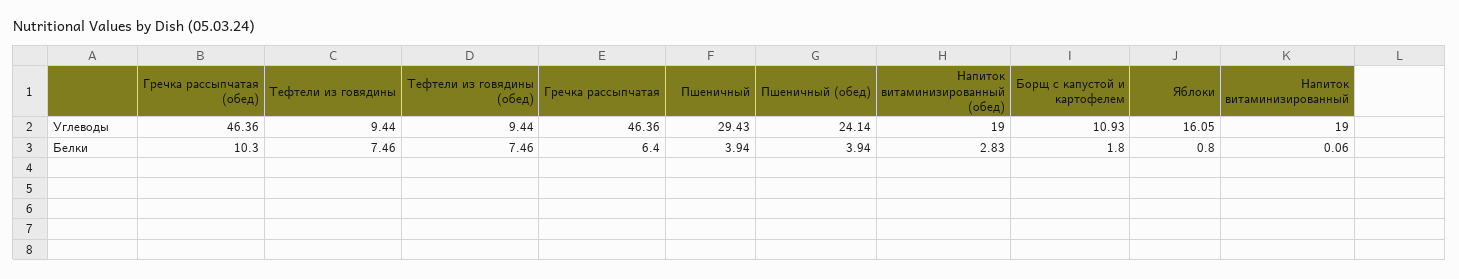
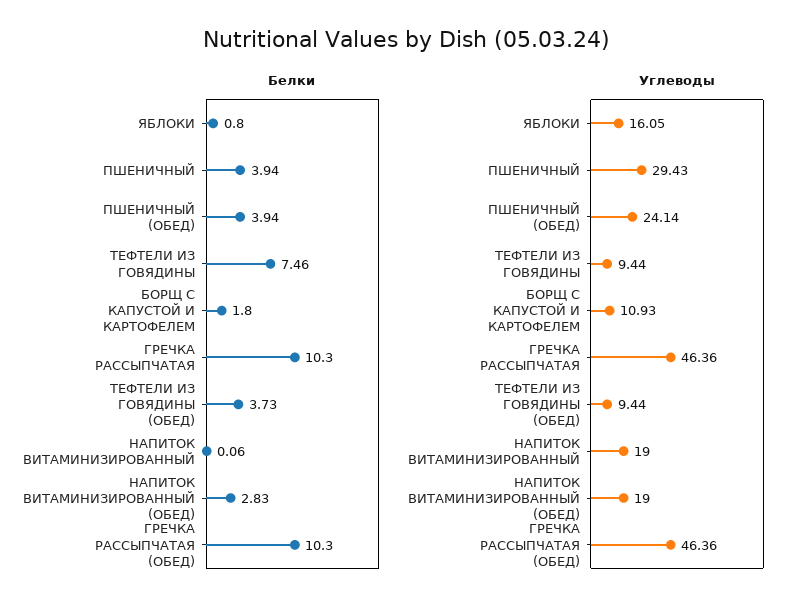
  {
    "Углеводы": {
      "Гречка рассыпчатая (обед)": 46.36,
      "Тефтели из говядины": 9.44,
      "Тефтели из говядины (обед)": 9.44,
      "Гречка рассыпчатая": 46.36,
      "Пшеничный": 29.43,
      "Пшеничный (обед)": 24.14,
      "Напиток витаминизированный (обед)": 19,
      "Борщ с капустой и картофелем": 10.93,
      "Яблоки": 16.05,
      "Напиток витаминизированный": 19
    },
    "Белки": {
      "Гречка рассыпчатая (обед)": 10.3,
      "Тефтели из говядины": 7.46,
-     "Тефтели из говядины (обед)": 7.46,
+     "Тефтели из говядины (обед)": 3.73,
-     "Гречка рассыпчатая": 6.4,
+     "Гречка рассыпчатая": 10.3,
      "Пшеничный": 3.94,
      "Пшеничный (обед)": 3.94,
      "Напиток витаминизированный (обед)": 2.83,
      "Борщ с капустой и картофелем": 1.8,
      "Яблоки": 0.8,
      "Напиток витаминизированный": 0.06
    }
  }

